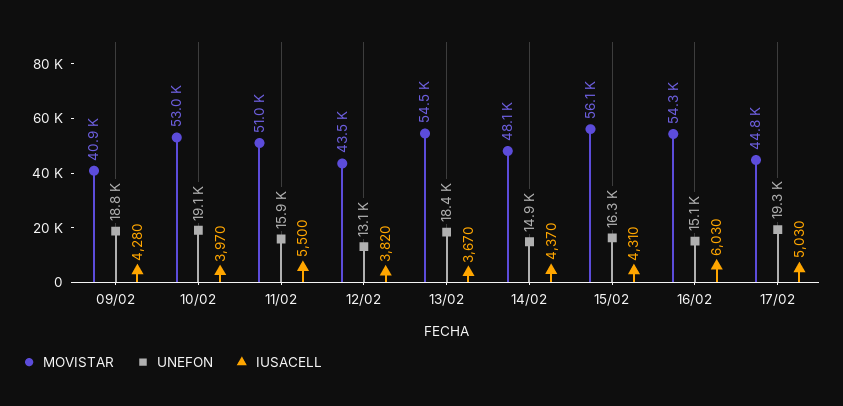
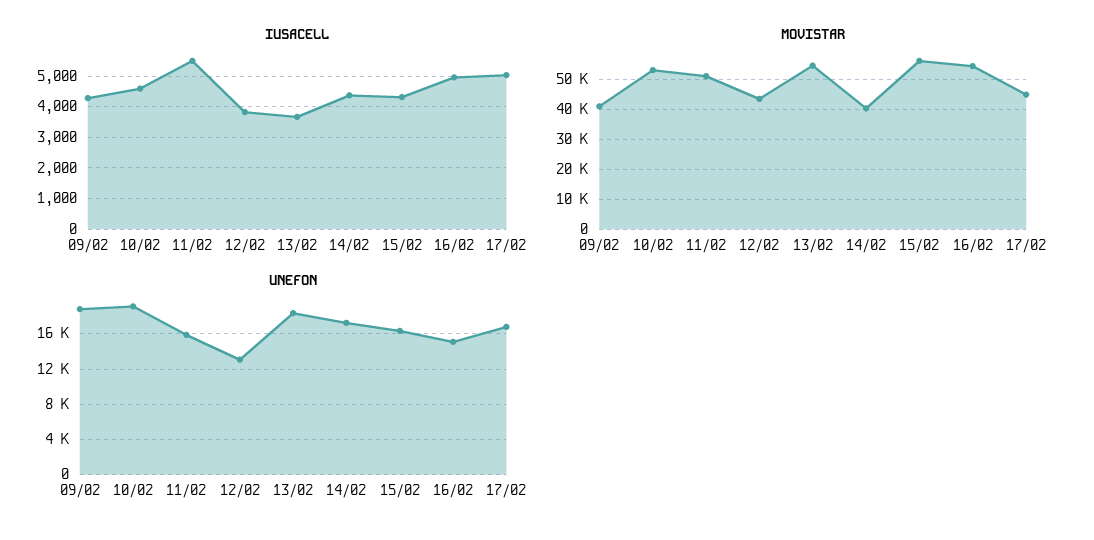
  {
    "MOVISTAR": {
      "09/02": 40900,
      "10/02": 53000,
      "11/02": 51000,
      "12/02": 43500,
      "13/02": 54500,
-     "14/02": 48100,
+     "14/02": 40000,
      "15/02": 56100,
      "16/02": 54300,
      "17/02": 44800
    },
    "UNEFON": {
      "09/02": 18800,
      "10/02": 19100,
      "11/02": 15900,
      "12/02": 13100,
      "13/02": 18400,
-     "14/02": 14900,
+     "14/02": 17000,
      "15/02": 16300,
      "16/02": 15100,
-     "17/02": 19300
+     "17/02": 17000
    },
    "IUSACELL": {
      "09/02": 4280,
-     "10/02": 3970,
+     "10/02": 4600,
      "11/02": 5500,
      "12/02": 3820,
      "13/02": 3670,
      "14/02": 4370,
      "15/02": 4310,
-     "16/02": 6030,
+     "16/02": 5000,
      "17/02": 5030
    }
  }

